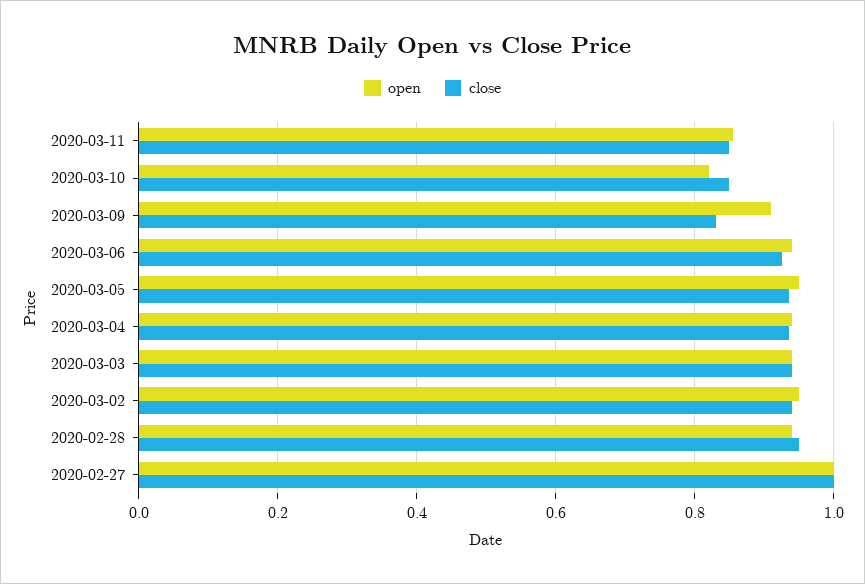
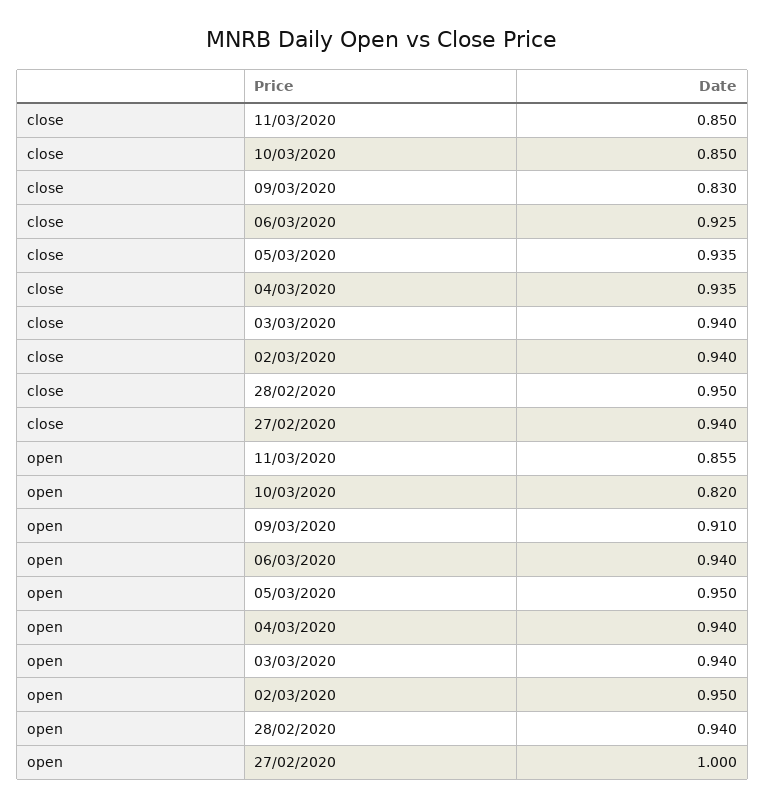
  {
    "open": {
      "2020-03-11": 0.855,
      "2020-03-10": 0.82,
      "2020-03-09": 0.91,
      "2020-03-06": 0.94,
      "2020-03-05": 0.95,
      "2020-03-04": 0.94,
      "2020-03-03": 0.94,
      "2020-03-02": 0.95,
      "2020-02-28": 0.94,
      "2020-02-27": 1
    },
    "close": {
      "2020-03-11": 0.85,
      "2020-03-10": 0.85,
      "2020-03-09": 0.83,
      "2020-03-06": 0.925,
      "2020-03-05": 0.935,
      "2020-03-04": 0.935,
      "2020-03-03": 0.94,
      "2020-03-02": 0.94,
      "2020-02-28": 0.95,
-     "2020-02-27": 1
+     "2020-02-27": 0.94
    }
  }

